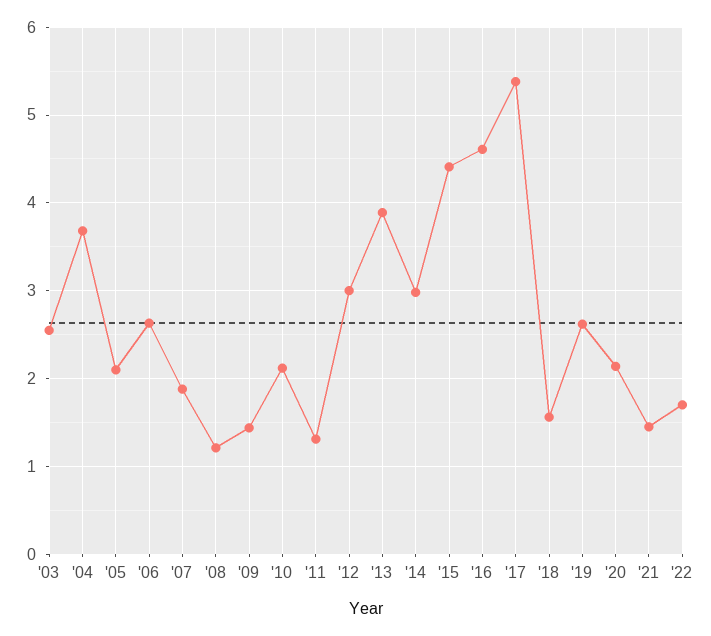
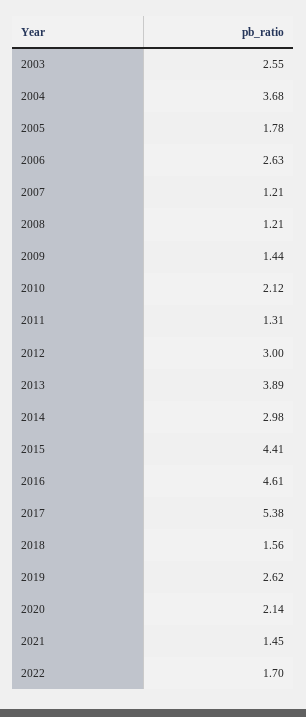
  {
    "'03": 2.55,
    "'04": 3.68,
-   "'05": 2.1,
+   "'05": 1.78,
    "'06": 2.63,
-   "'07": 1.9,
+   "'07": 1.21,
    "'08": 1.21,
    "'09": 1.44,
    "'10": 2.12,
    "'11": 1.31,
    "'12": 3,
    "'13": 3.89,
    "'14": 2.98,
    "'15": 4.41,
    "'16": 4.61,
    "'17": 5.38,
    "'18": 1.56,
    "'19": 2.62,
    "'20": 2.14,
    "'21": 1.45,
    "'22": 1.7
  }

